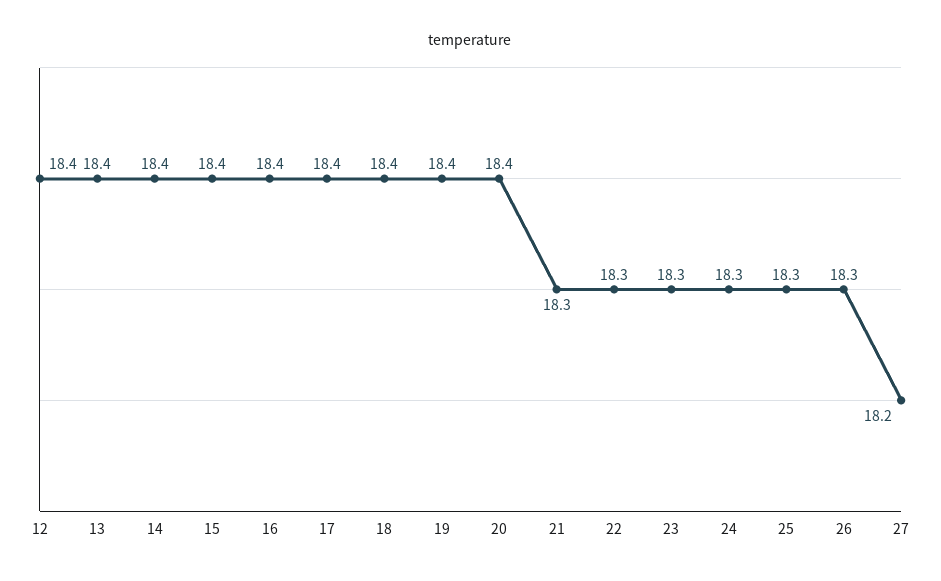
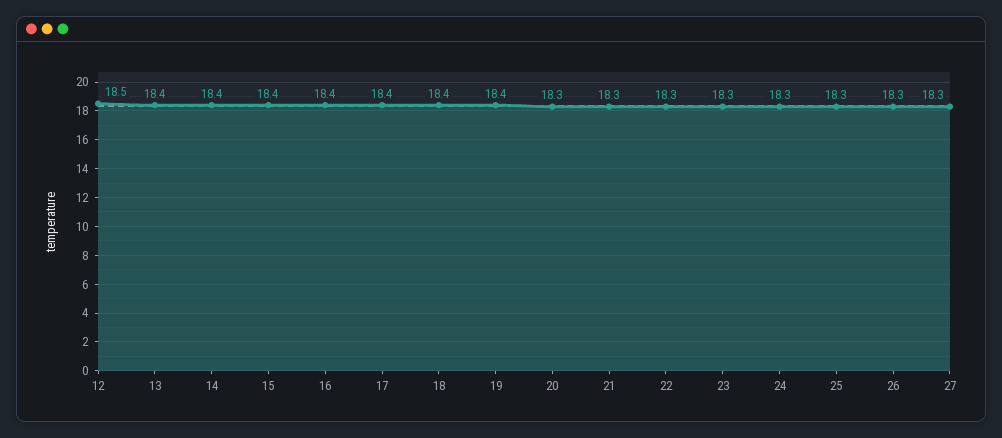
  {
-   "12": 18.4,
+   "12": 18.5,
    "13": 18.4,
    "14": 18.4,
    "15": 18.4,
    "16": 18.4,
    "17": 18.4,
    "18": 18.4,
    "19": 18.4,
-   "20": 18.4,
+   "20": 18.3,
    "21": 18.3,
    "22": 18.3,
    "23": 18.3,
    "24": 18.3,
    "25": 18.3,
    "26": 18.3,
-   "27": 18.2
+   "27": 18.3
  }

